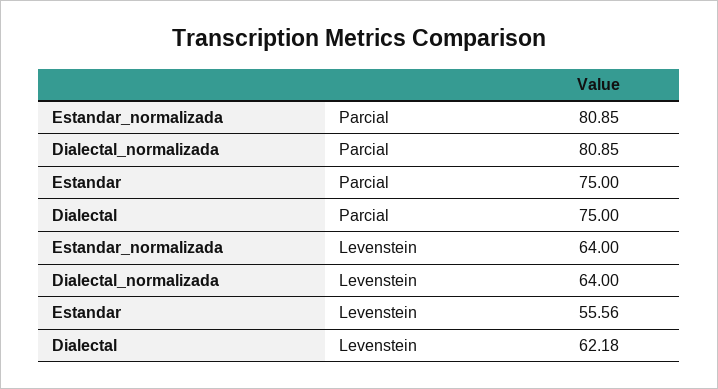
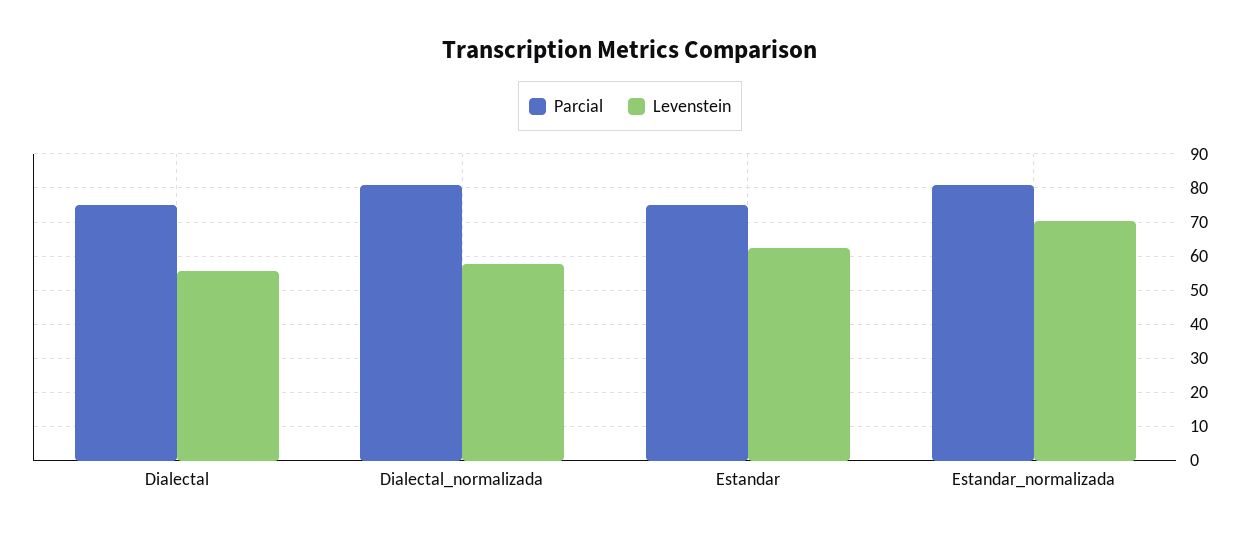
  {
    "Parcial": {
      "Estandar_normalizada": 80.85,
      "Dialectal_normalizada": 80.85,
      "Estandar": 75,
      "Dialectal": 75
    },
    "Levenstein": {
-     "Estandar_normalizada": 64,
+     "Estandar_normalizada": 70,
-     "Dialectal_normalizada": 64,
+     "Dialectal_normalizada": 58,
-     "Estandar": 55.56,
+     "Estandar": 62,
-     "Dialectal": 62.18
+     "Dialectal": 56
    }
  }

